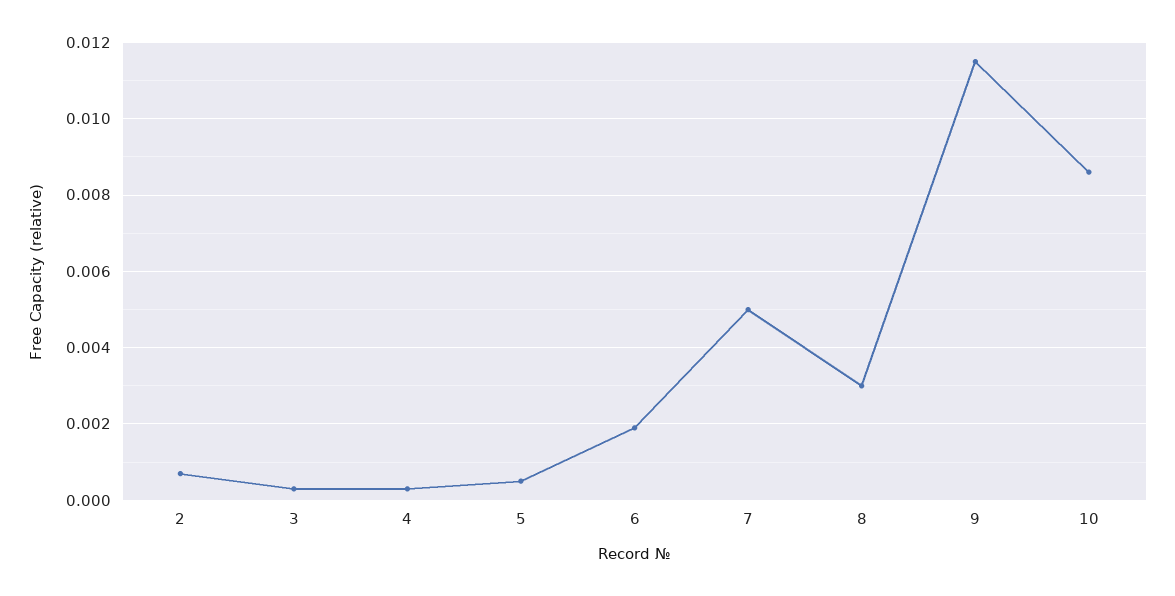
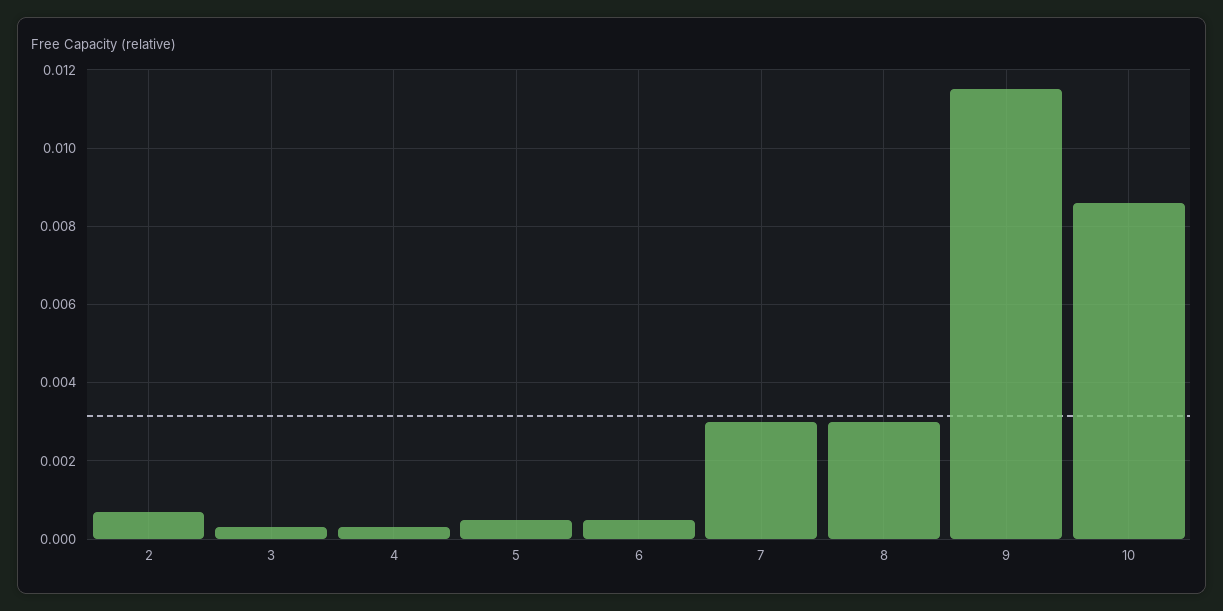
  {
    "2": 0.0005,
    "3": 0.0005,
    "4": 0.0005,
    "5": 0.0005,
-   "6": 0.002,
+   "6": 0.0005,
-   "7": 0.005,
+   "7": 0.003,
    "8": 0.003,
    "9": 0.0115,
    "10": 0.0085
  }

